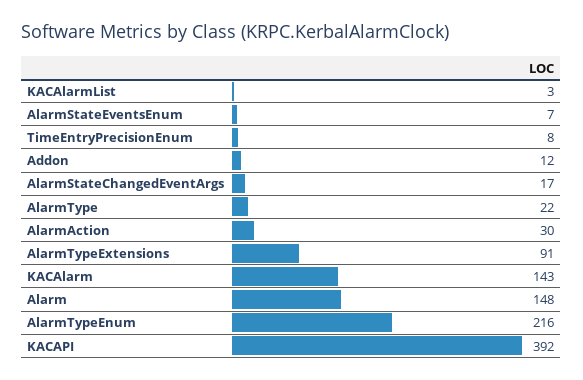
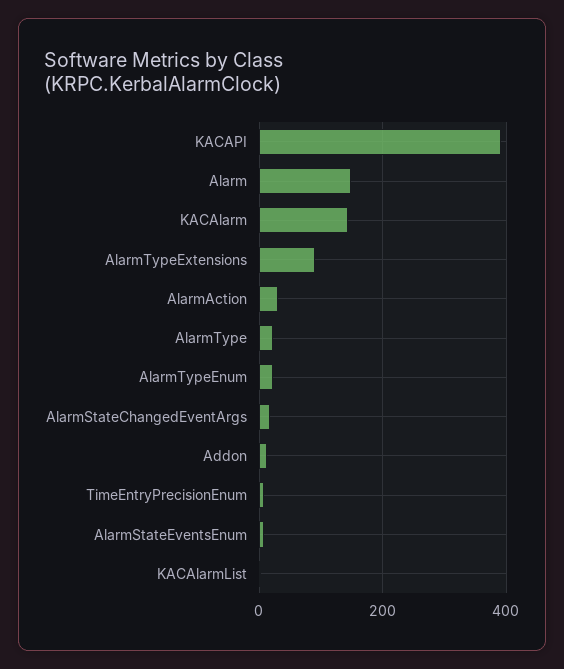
  {
    "KACAlarmList": 3,
    "AlarmStateEventsEnum": 7,
    "TimeEntryPrecisionEnum": 8,
    "Addon": 12,
    "AlarmStateChangedEventArgs": 17,
    "AlarmType": 22,
    "AlarmAction": 30,
    "AlarmTypeExtensions": 91,
    "KACAlarm": 143,
    "Alarm": 148,
-   "AlarmTypeEnum": 216,
+   "AlarmTypeEnum": 20,
    "KACAPI": 392
  }

